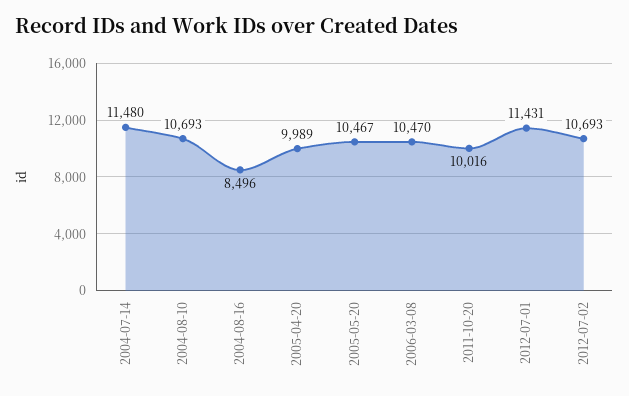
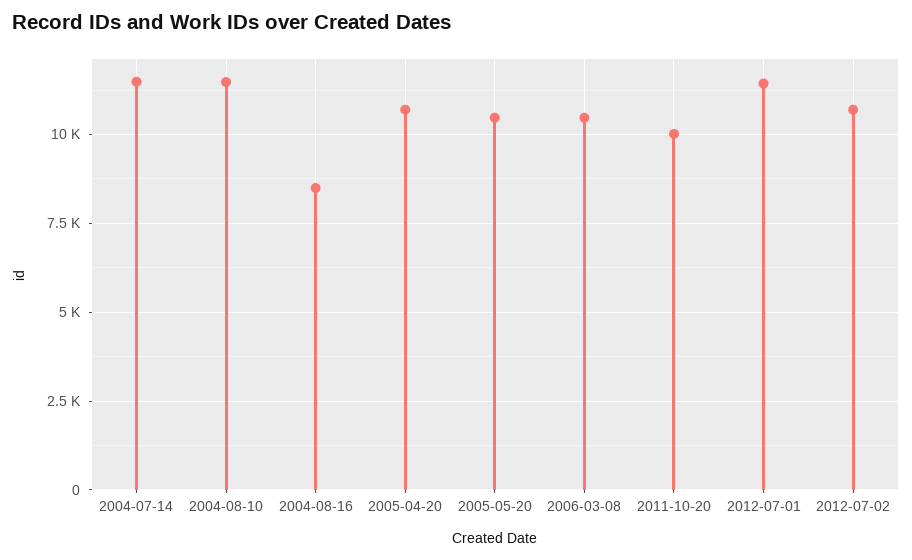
  {
    "2004-07-14": 11480,
-   "2004-08-10": 10693,
+   "2004-08-10": 11500,
    "2004-08-16": 8496,
-   "2005-04-20": 9989,
+   "2005-04-20": 10750,
    "2005-05-20": 10467,
    "2006-03-08": 10470,
    "2011-10-20": 10016,
    "2012-07-01": 11431,
    "2012-07-02": 10693
  }

